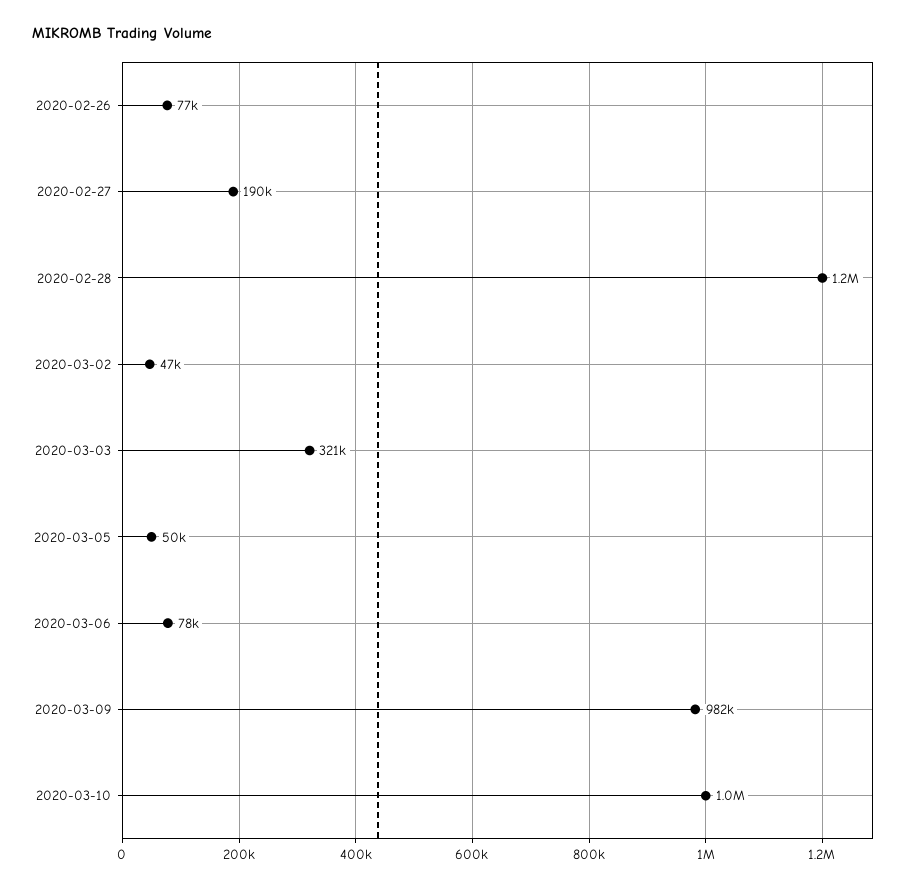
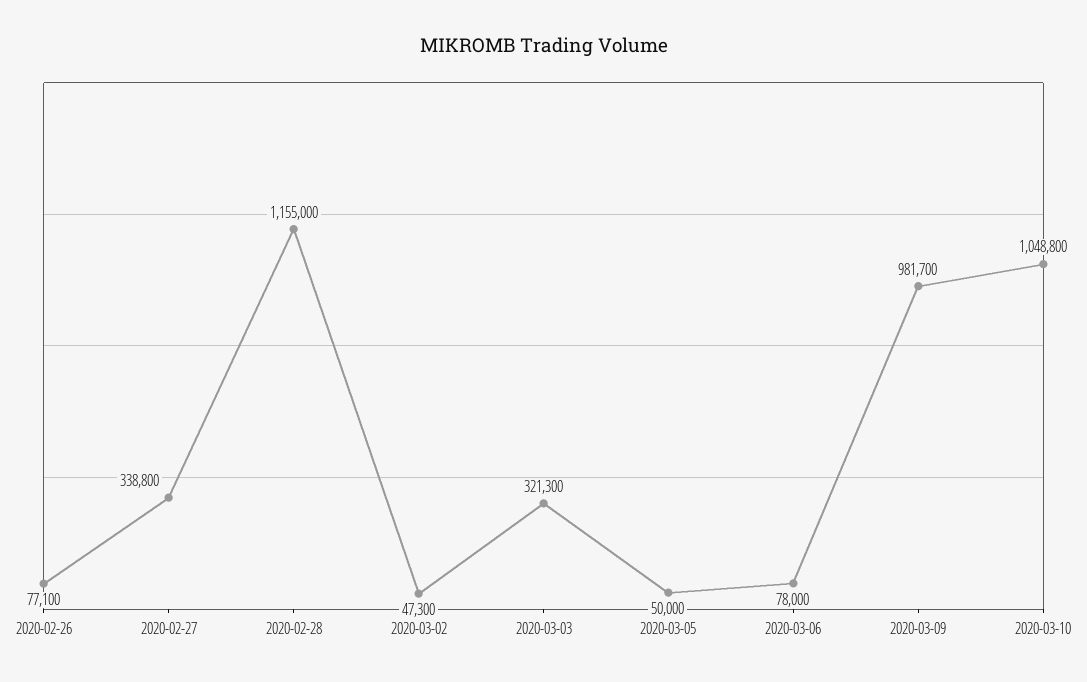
  {
    "2020-02-26": 77100,
-   "2020-02-27": 190000,
+   "2020-02-27": 338800,
    "2020-02-28": 1155000,
    "2020-03-02": 47300,
    "2020-03-03": 321300,
    "2020-03-05": 50000,
    "2020-03-06": 78000,
    "2020-03-09": 981700,
    "2020-03-10": 1048800
  }

